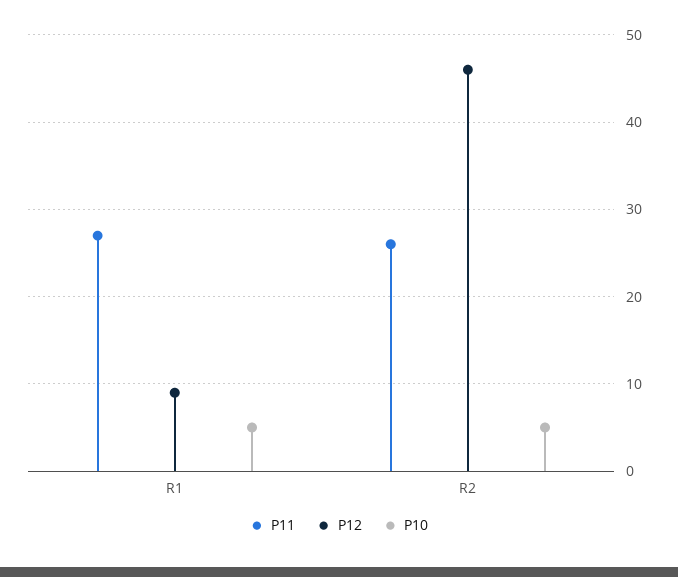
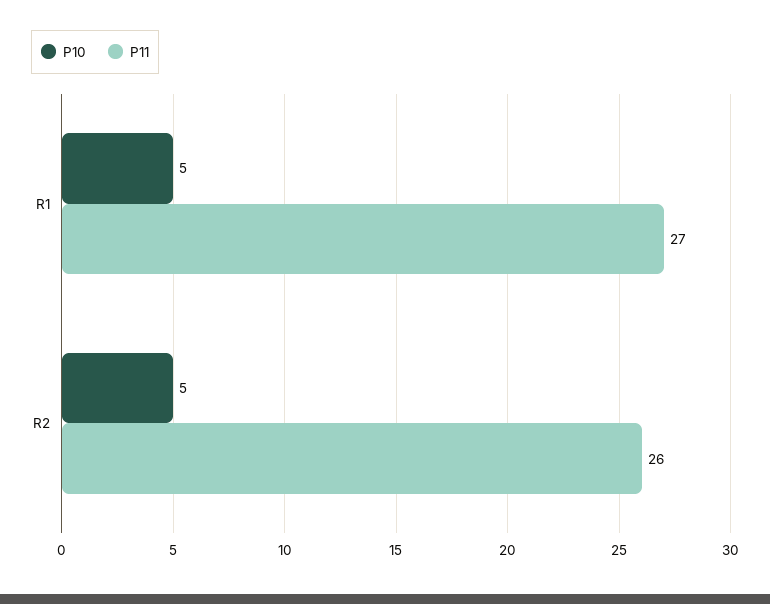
  {
    "P11": {
      "R1": 27,
      "R2": 26
    },
-   "P12": {
-     "R1": 9,
-     "R2": 46
-   },
    "P10": {
      "R1": 5,
      "R2": 5
    }
  }

